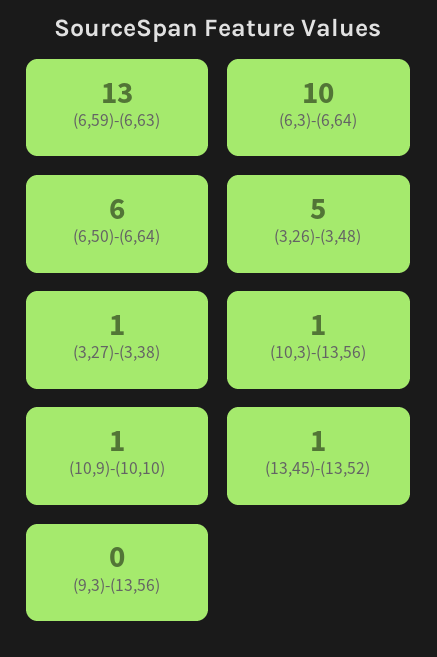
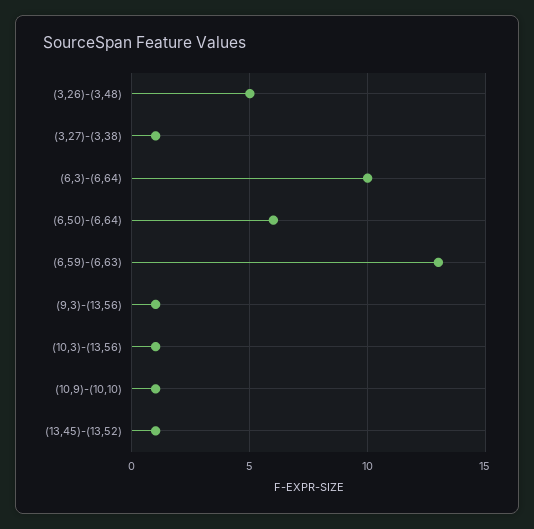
  {
    "(6,59)-(6,63)": 13,
    "(6,3)-(6,64)": 10,
    "(6,50)-(6,64)": 6,
    "(3,26)-(3,48)": 5,
    "(3,27)-(3,38)": 1,
    "(10,3)-(13,56)": 1,
    "(10,9)-(10,10)": 1,
    "(13,45)-(13,52)": 1,
-   "(9,3)-(13,56)": 0
+   "(9,3)-(13,56)": 1
  }

